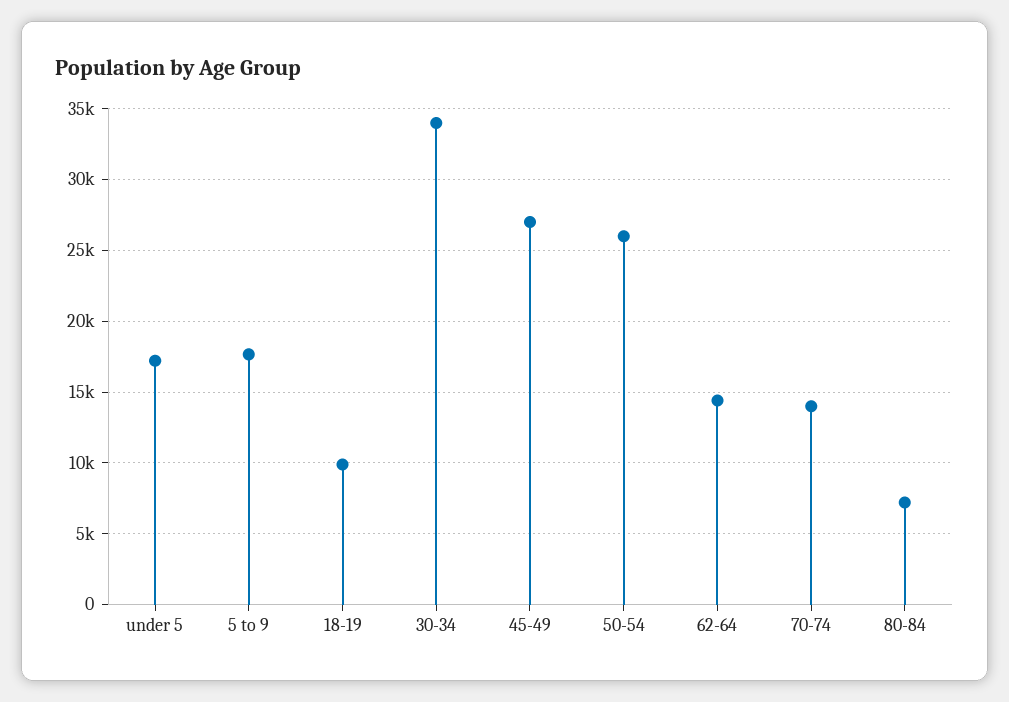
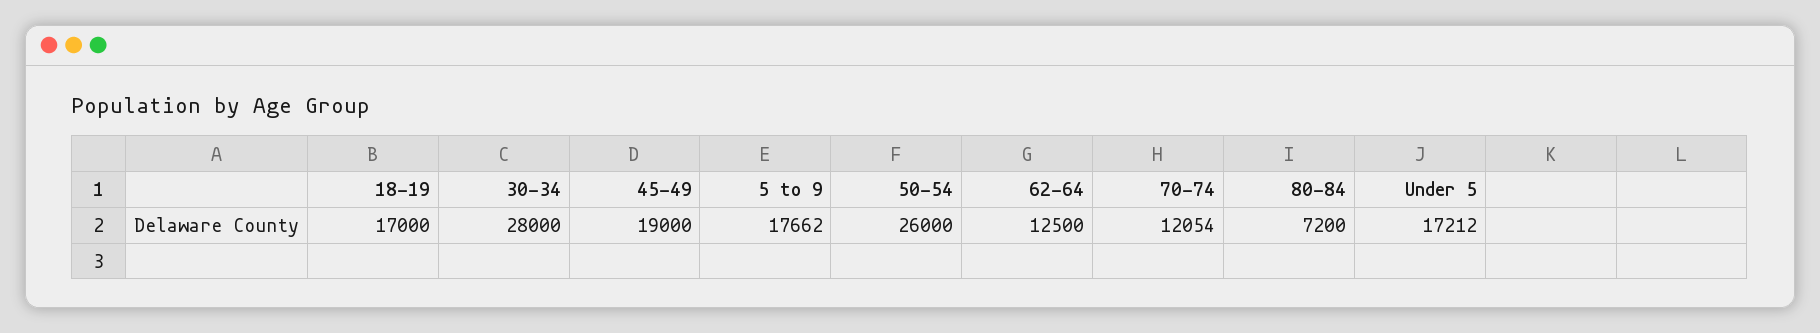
  {
    "under 5": 17212,
    "5 to 9": 17662,
-   "18-19": 10000,
+   "18-19": 17000,
-   "30-34": 34000,
+   "30-34": 28000,
-   "45-49": 27000,
+   "45-49": 19000,
    "50-54": 26000,
-   "62-64": 14500,
+   "62-64": 12500,
-   "70-74": 14000,
+   "70-74": 12054,
    "80-84": 7200
  }

